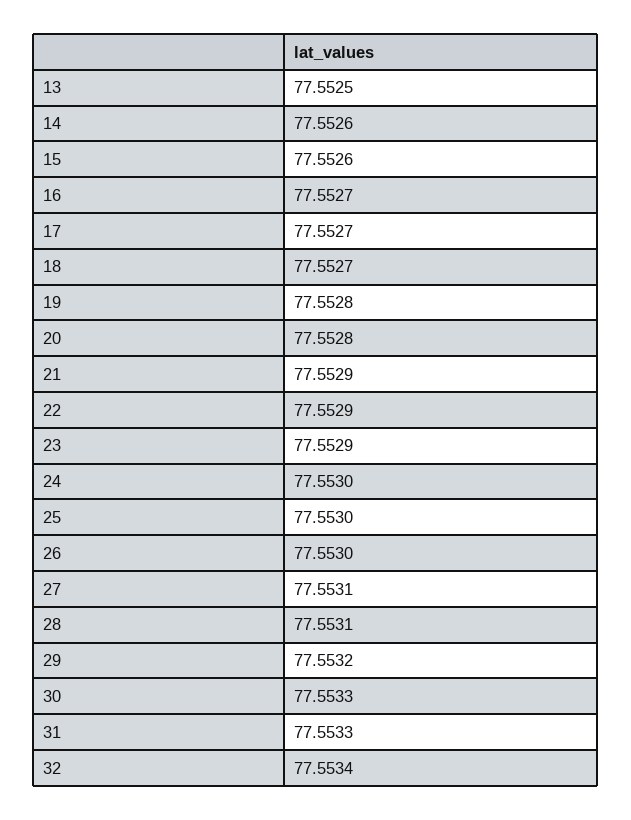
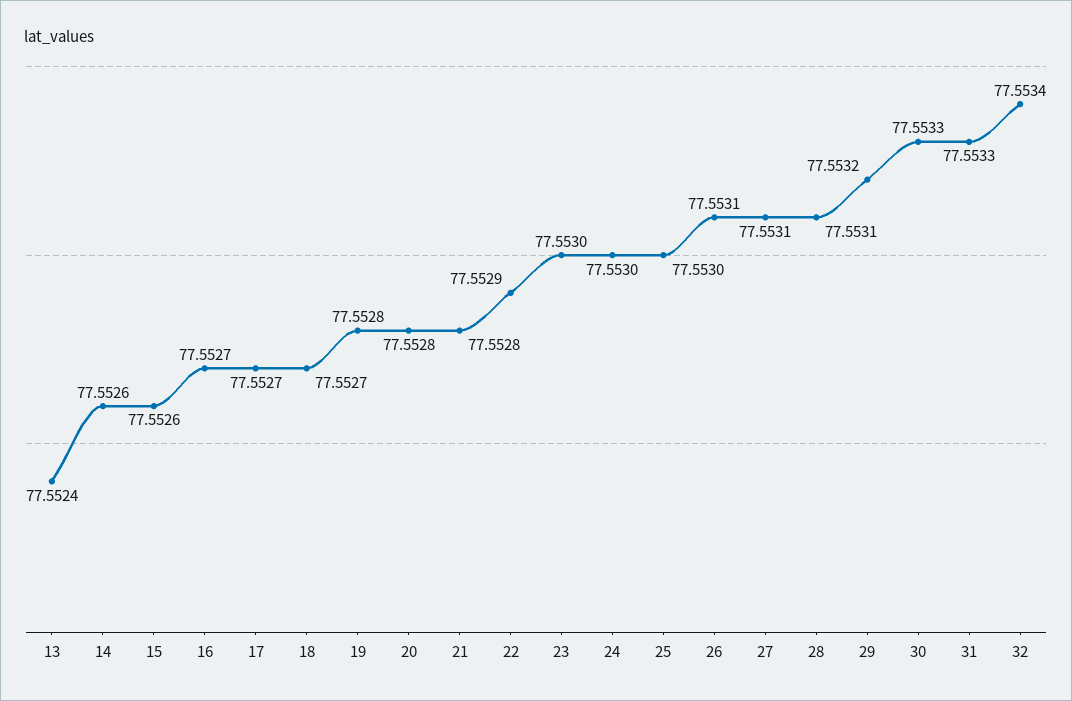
  {
-   "13": 77.5525,
+   "13": 77.5524,
    "14": 77.5526,
    "15": 77.5526,
    "16": 77.5527,
    "17": 77.5527,
    "18": 77.5527,
    "19": 77.5528,
    "20": 77.5528,
-   "21": 77.5529,
+   "21": 77.5528,
    "22": 77.5529,
-   "23": 77.5529,
+   "23": 77.553,
    "24": 77.553,
    "25": 77.553,
-   "26": 77.553,
+   "26": 77.5531,
    "27": 77.5531,
    "28": 77.5531,
    "29": 77.5532,
    "30": 77.5533,
    "31": 77.5533,
    "32": 77.5534
  }

